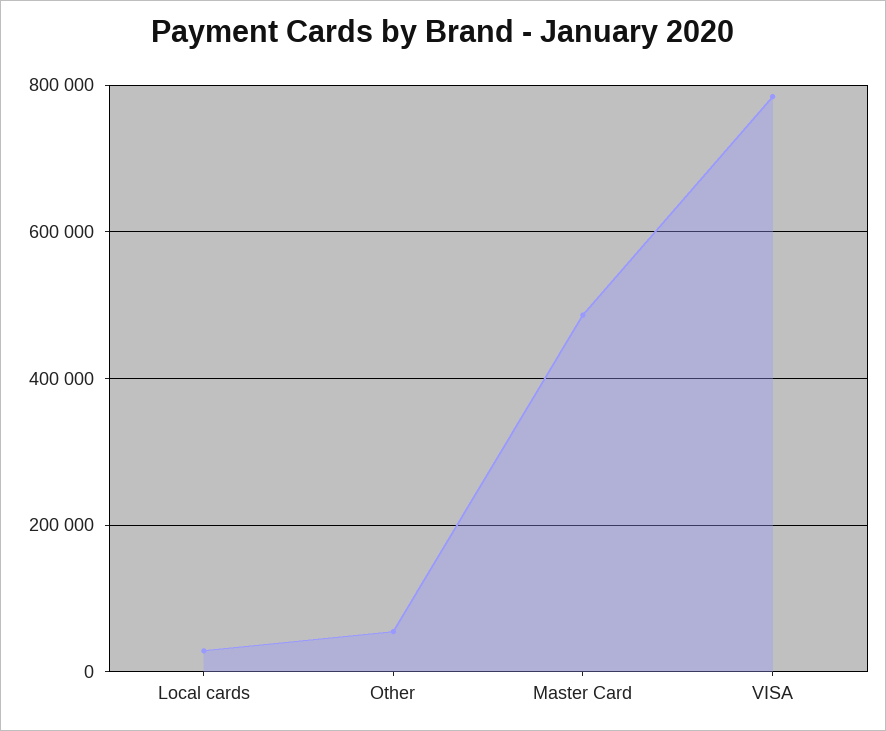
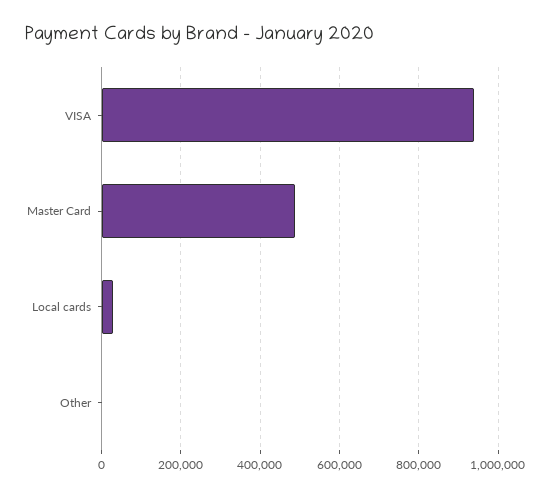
  {
    "Local cards": 20000,
-   "Other": 60000,
+   "Other": 0,
    "Master Card": 480000,
-   "VISA": 780000
+   "VISA": 940000
  }

